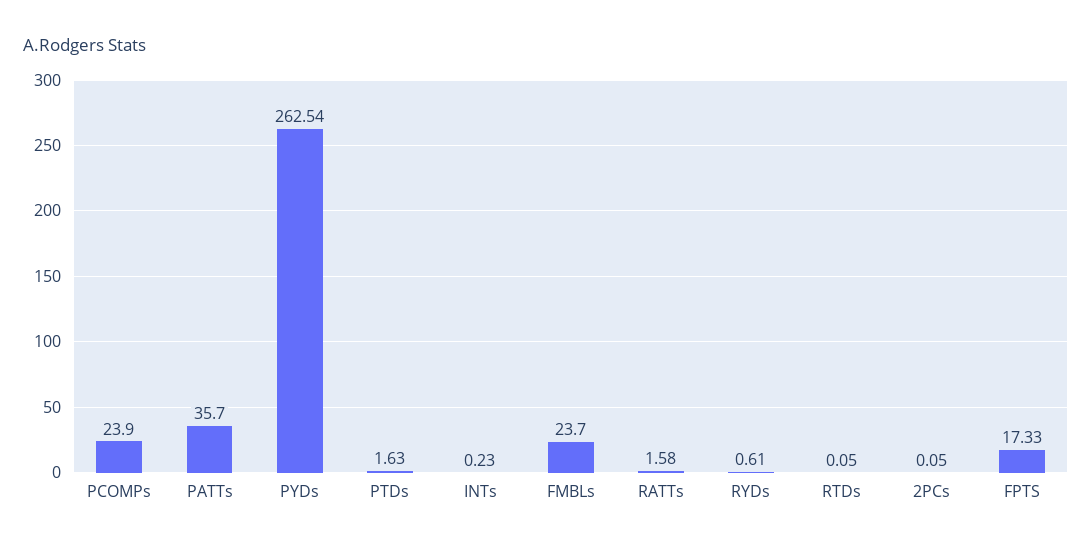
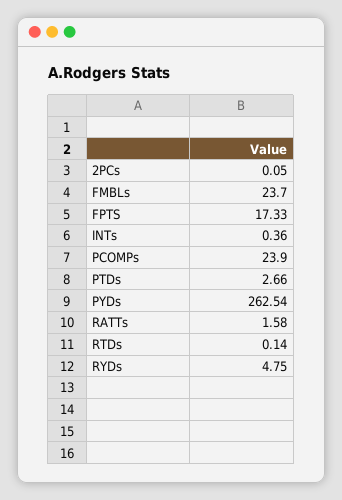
  {
    "PCOMPs": 23.9,
-   "PATTs": 35.7,
    "PYDs": 262.54,
-   "PTDs": 1.63,
+   "PTDs": 2.66,
-   "INTs": 0.23,
+   "INTs": 0.36,
    "FMBLs": 23.7,
    "RATTs": 1.58,
-   "RYDs": 0.61,
+   "RYDs": 4.75,
-   "RTDs": 0.05,
+   "RTDs": 0.14,
    "2PCs": 0.05,
    "FPTS": 17.33
  }

